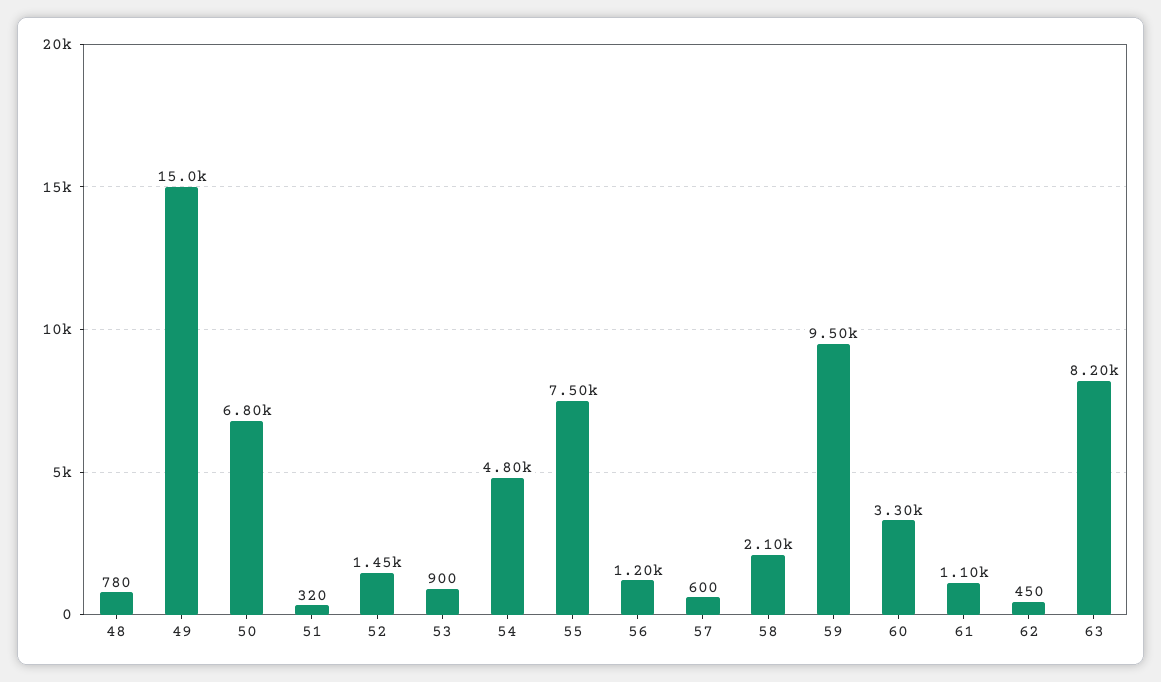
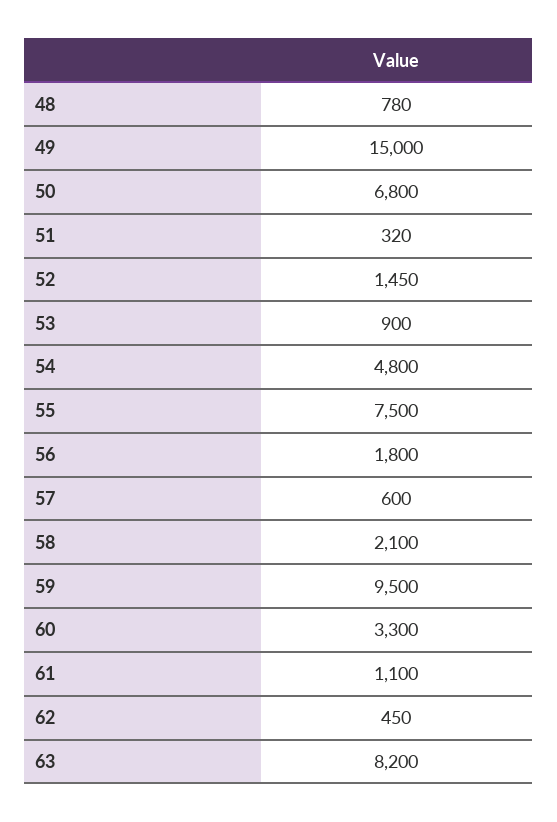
  {
    "48": 780,
    "49": 15000,
    "50": 6800,
    "51": 320,
    "52": 1450,
    "53": 900,
    "54": 4800,
    "55": 7500,
-   "56": 1200,
+   "56": 1800,
    "57": 600,
    "58": 2100,
    "59": 9500,
    "60": 3300,
    "61": 1100,
    "62": 450,
    "63": 8200
  }

